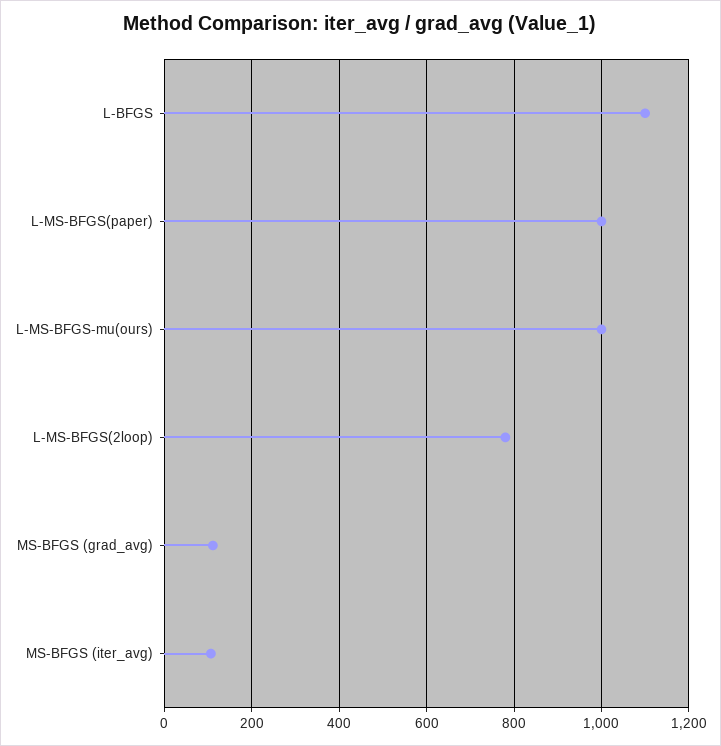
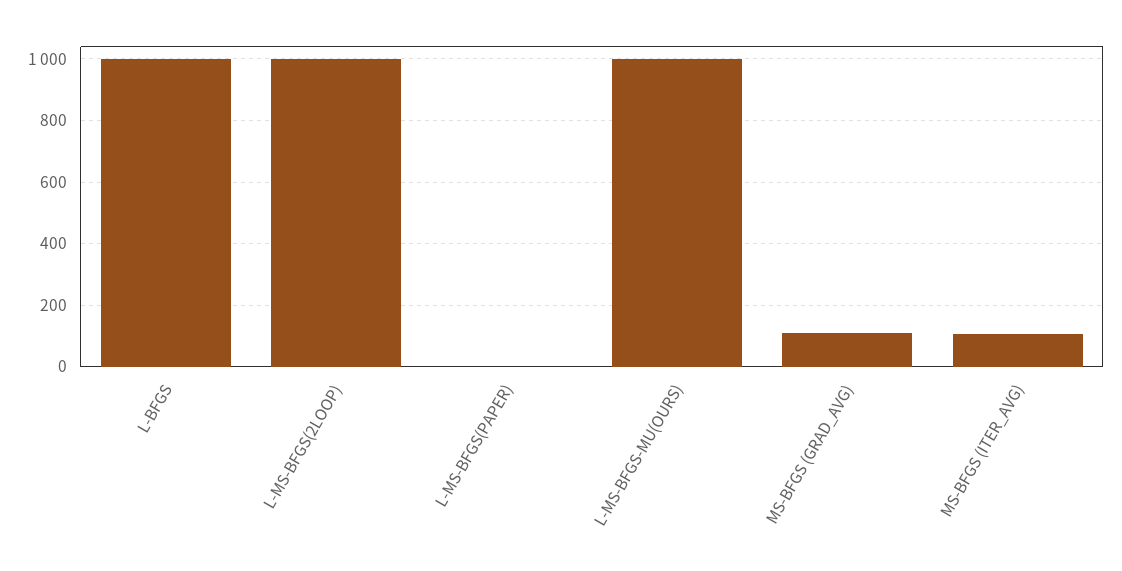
  {
-   "L-BFGS": 1100,
+   "L-BFGS": 1000,
-   "L-MS-BFGS(paper)": 1000,
+   "L-MS-BFGS(paper)": 0,
    "L-MS-BFGS-mu(ours)": 1000,
-   "L-MS-BFGS(2loop)": 780,
+   "L-MS-BFGS(2loop)": 1000,
    "MS-BFGS (grad_avg)": 120,
    "MS-BFGS (iter_avg)": 100
  }

